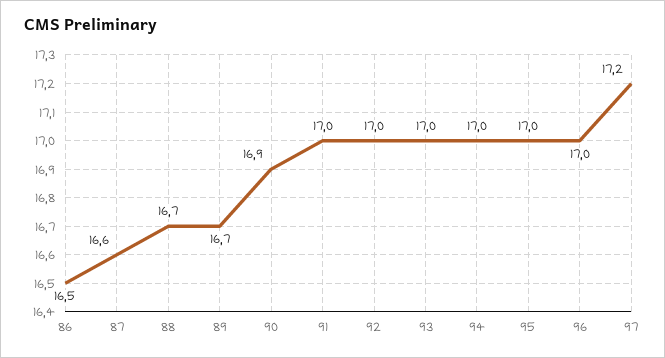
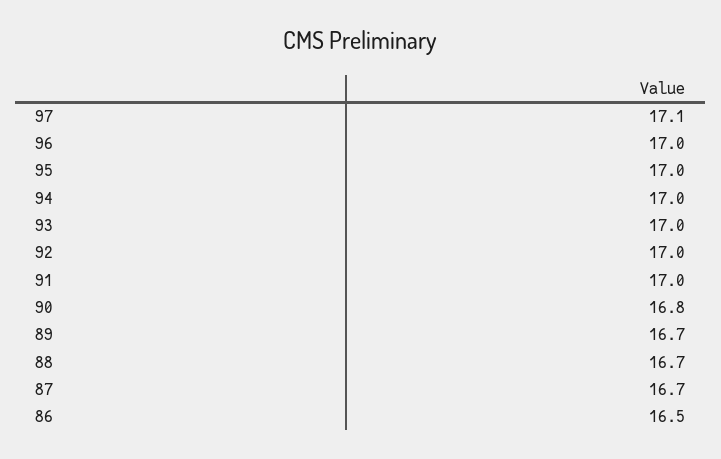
  {
    "86": 16.5,
-   "87": 16.6,
+   "87": 16.7,
    "88": 16.7,
    "89": 16.7,
-   "90": 16.9,
+   "90": 16.8,
    "91": 17,
    "92": 17,
    "93": 17,
    "94": 17,
    "95": 17,
    "96": 17,
-   "97": 17.2
+   "97": 17.1
  }

